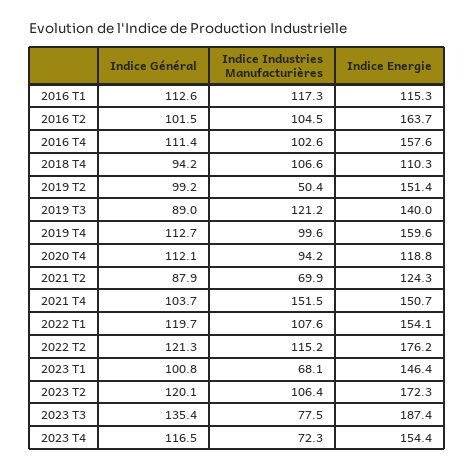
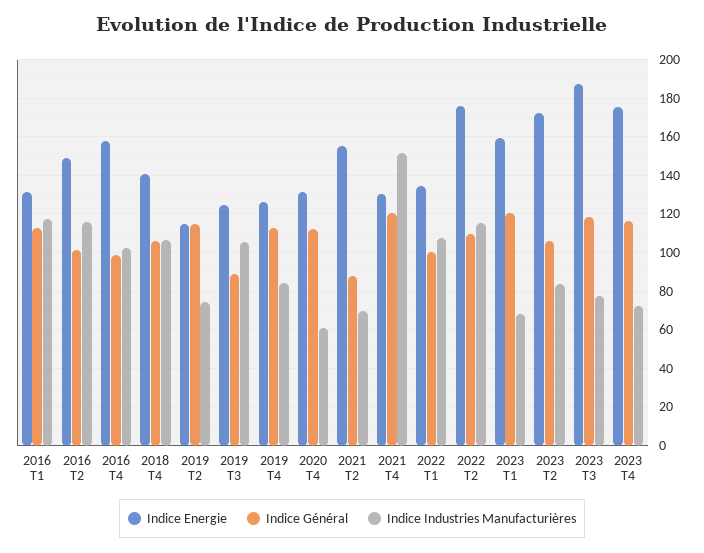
  {
    "Indice Général": {
      "2016 T1": 112.6,
      "2016 T2": 101.5,
-     "2016 T4": 111.4,
+     "2016 T4": 100,
-     "2018 T4": 94.2,
+     "2018 T4": 105,
-     "2019 T2": 99.2,
+     "2019 T2": 115,
      "2019 T3": 89,
      "2019 T4": 112.7,
      "2020 T4": 112.1,
      "2021 T2": 87.9,
-     "2021 T4": 103.7,
+     "2021 T4": 120,
-     "2022 T1": 119.7,
+     "2022 T1": 100,
-     "2022 T2": 121.3,
+     "2022 T2": 110,
-     "2023 T1": 100.8,
+     "2023 T1": 120,
-     "2023 T2": 120.1,
+     "2023 T2": 105,
-     "2023 T3": 135.4,
+     "2023 T3": 120,
      "2023 T4": 116.5
    },
    "Indice Industries Manufacturières": {
      "2016 T1": 117.3,
-     "2016 T2": 104.5,
+     "2016 T2": 115,
      "2016 T4": 102.6,
      "2018 T4": 106.6,
-     "2019 T2": 50.4,
+     "2019 T2": 75,
-     "2019 T3": 121.2,
+     "2019 T3": 105,
-     "2019 T4": 99.6,
+     "2019 T4": 85,
-     "2020 T4": 94.2,
+     "2020 T4": 60,
      "2021 T2": 69.9,
      "2021 T4": 151.5,
      "2022 T1": 107.6,
      "2022 T2": 115.2,
      "2023 T1": 68.1,
-     "2023 T2": 106.4,
+     "2023 T2": 85,
      "2023 T3": 77.5,
      "2023 T4": 72.3
    },
    "Indice Energie": {
-     "2016 T1": 115.3,
+     "2016 T1": 130,
-     "2016 T2": 163.7,
+     "2016 T2": 150,
      "2016 T4": 157.6,
-     "2018 T4": 110.3,
+     "2018 T4": 140,
-     "2019 T2": 151.4,
+     "2019 T2": 115,
-     "2019 T3": 140,
+     "2019 T3": 125,
-     "2019 T4": 159.6,
+     "2019 T4": 125,
-     "2020 T4": 118.8,
+     "2020 T4": 130,
-     "2021 T2": 124.3,
+     "2021 T2": 155,
-     "2021 T4": 150.7,
+     "2021 T4": 130,
-     "2022 T1": 154.1,
+     "2022 T1": 135,
      "2022 T2": 176.2,
-     "2023 T1": 146.4,
+     "2023 T1": 160,
      "2023 T2": 172.3,
      "2023 T3": 187.4,
-     "2023 T4": 154.4
+     "2023 T4": 175
    }
  }

